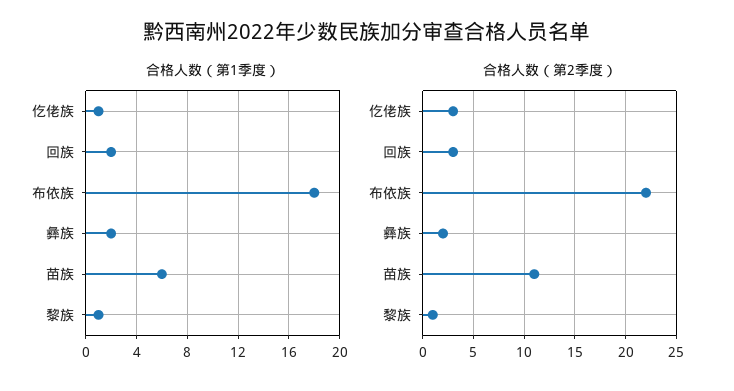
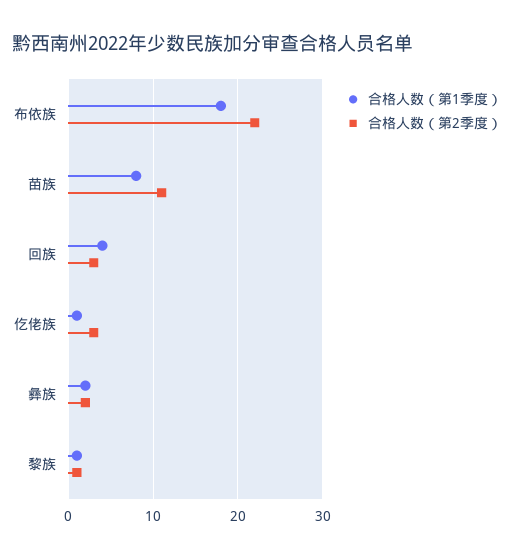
  {
    "合格人数（第1季度）": {
      "仡佬族": 1,
-     "回族": 2,
+     "回族": 4,
      "布依族": 18,
      "彝族": 2,
-     "苗族": 6,
+     "苗族": 8,
      "黎族": 1
    },
    "合格人数（第2季度）": {
      "仡佬族": 3,
      "回族": 3,
      "布依族": 22,
      "彝族": 2,
      "苗族": 11,
      "黎族": 1
    }
  }

